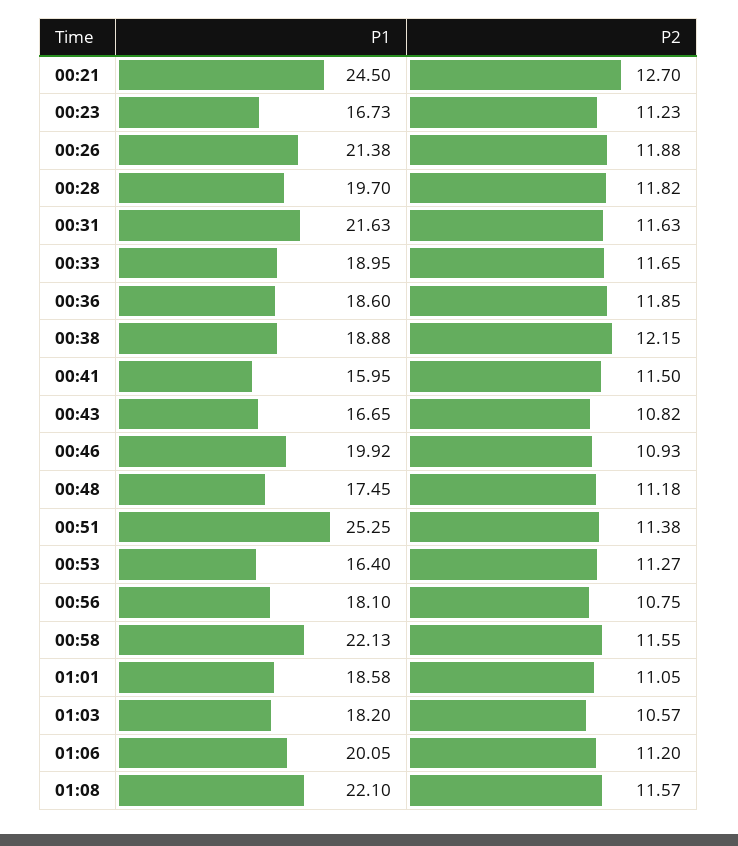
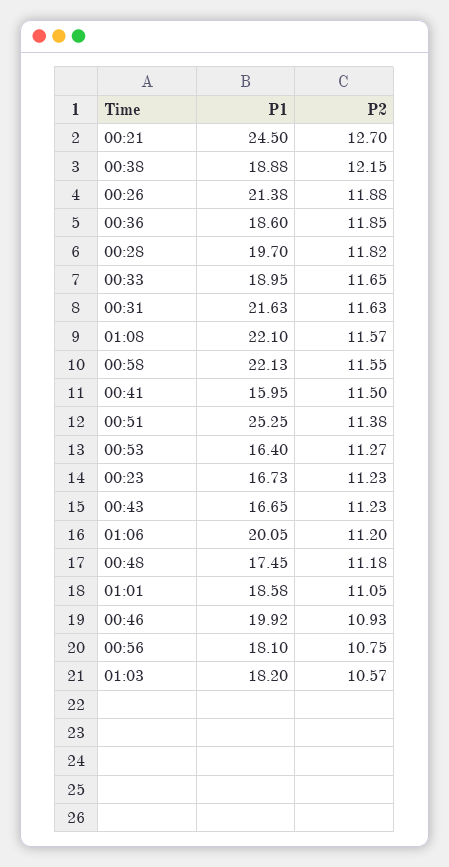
  {
    "P1": {
      "00:21": 24.5,
      "00:23": 16.73,
      "00:26": 21.38,
      "00:28": 19.7,
      "00:31": 21.63,
      "00:33": 18.95,
      "00:36": 18.6,
      "00:38": 18.88,
      "00:41": 15.95,
      "00:43": 16.65,
      "00:46": 19.92,
      "00:48": 17.45,
      "00:51": 25.25,
      "00:53": 16.4,
      "00:56": 18.1,
      "00:58": 22.13,
      "01:01": 18.58,
      "01:03": 18.2,
      "01:06": 20.05,
      "01:08": 22.1
    },
    "P2": {
      "00:21": 12.7,
      "00:23": 11.23,
      "00:26": 11.88,
      "00:28": 11.82,
      "00:31": 11.63,
      "00:33": 11.65,
      "00:36": 11.85,
      "00:38": 12.15,
      "00:41": 11.5,
-     "00:43": 10.82,
+     "00:43": 11.23,
      "00:46": 10.93,
      "00:48": 11.18,
      "00:51": 11.38,
      "00:53": 11.27,
      "00:56": 10.75,
      "00:58": 11.55,
      "01:01": 11.05,
      "01:03": 10.57,
      "01:06": 11.2,
      "01:08": 11.57
    }
  }

